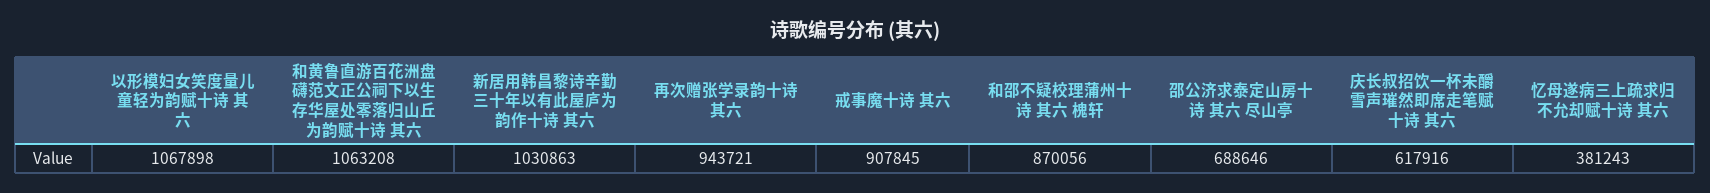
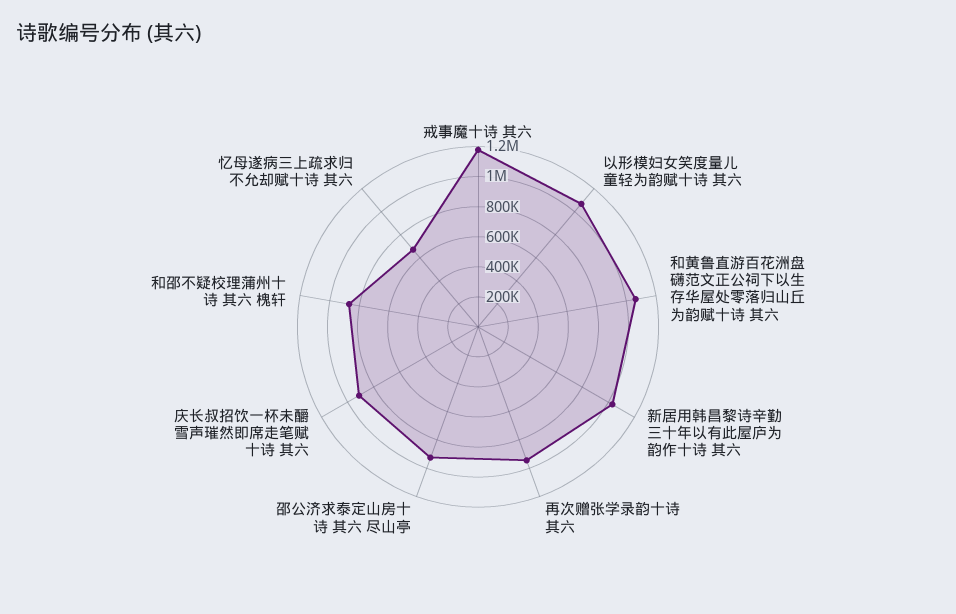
  {
    "以形模妇女笑度量儿童轻为韵赋十诗 其六": 1067898,
    "和黄鲁直游百花洲盘礴范文正公祠下以生存华屋处零落归山丘为韵赋十诗 其六": 1063208,
    "新居用韩昌黎诗辛勤三十年以有此屋庐为韵作十诗 其六": 1030863,
    "再次赠张学录韵十诗 其六": 943721,
-   "戒事魔十诗 其六": 907845,
+   "戒事魔十诗 其六": 1200000,
    "和邵不疑校理蒲州十诗 其六 槐轩": 870056,
-   "邵公济求泰定山房十诗 其六 尽山亭": 688646,
+   "邵公济求泰定山房十诗 其六 尽山亭": 900000,
-   "庆长叔招饮一杯未釂雪声璀然即席走笔赋十诗 其六": 617916,
+   "庆长叔招饮一杯未釂雪声璀然即席走笔赋十诗 其六": 900000,
-   "忆母遂病三上疏求归不允却赋十诗 其六": 381243
+   "忆母遂病三上疏求归不允却赋十诗 其六": 700000
  }

